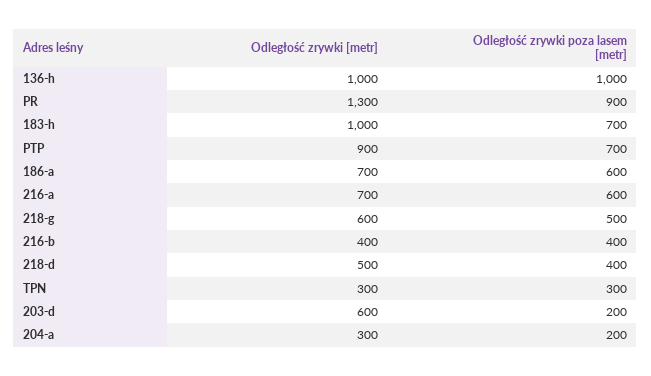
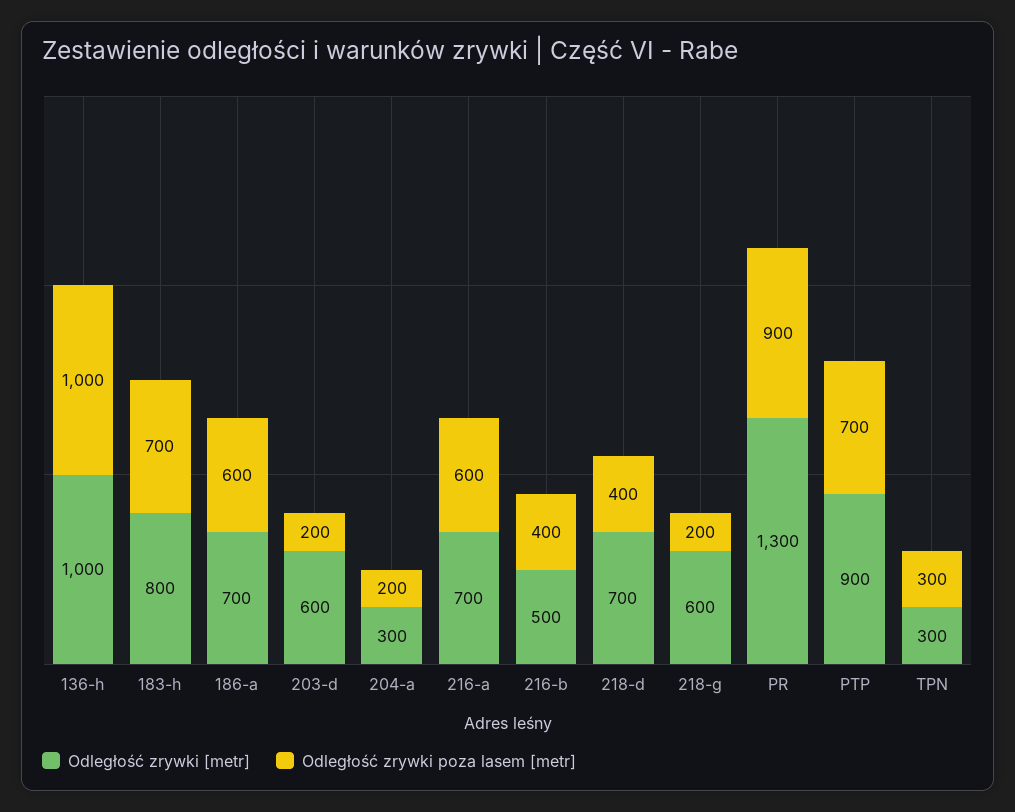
  {
    "Odległość zrywki [metr]": {
      "136-h": 1000,
      "PR": 1300,
-     "183-h": 1000,
+     "183-h": 800,
      "PTP": 900,
      "186-a": 700,
      "216-a": 700,
      "218-g": 600,
-     "216-b": 400,
+     "216-b": 500,
-     "218-d": 500,
+     "218-d": 700,
      "TPN": 300,
      "203-d": 600,
      "204-a": 300
    },
    "Odległość zrywki poza lasem [metr]": {
      "136-h": 1000,
      "PR": 900,
      "183-h": 700,
      "PTP": 700,
      "186-a": 600,
      "216-a": 600,
-     "218-g": 500,
+     "218-g": 200,
      "216-b": 400,
      "218-d": 400,
      "TPN": 300,
      "203-d": 200,
      "204-a": 200
    }
  }

